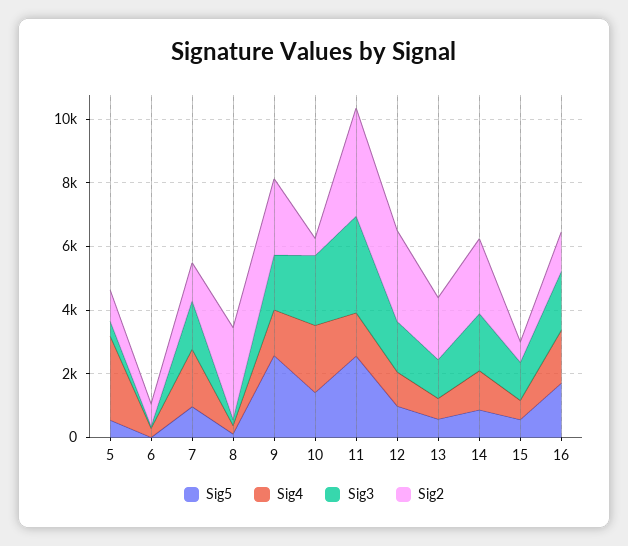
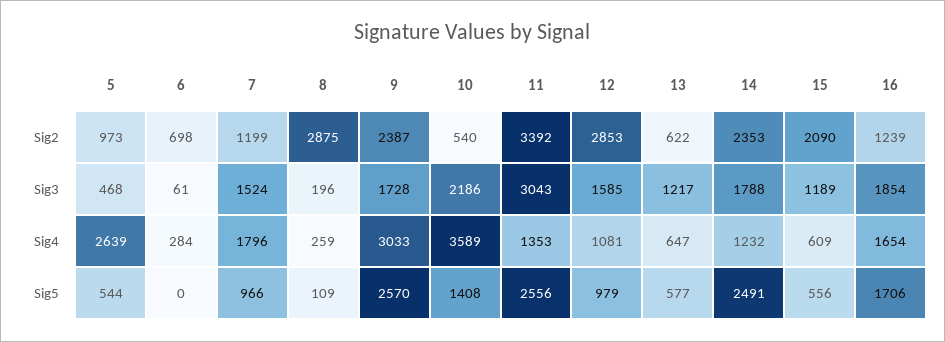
  {
    "Sig5": {
      "5": 544,
      "6": 0,
      "7": 966,
      "8": 109,
      "9": 2570,
      "10": 1408,
      "11": 2556,
      "12": 979,
      "13": 577,
-     "14": 1000,
+     "14": 2491,
      "15": 556,
      "16": 1706
    },
    "Sig4": {
      "5": 2639,
      "6": 284,
      "7": 1796,
      "8": 259,
-     "9": 1500,
+     "9": 3033,
-     "10": 2000,
+     "10": 3589,
      "11": 1353,
      "12": 1081,
      "13": 647,
      "14": 1232,
      "15": 609,
      "16": 1654
    },
    "Sig3": {
      "5": 468,
      "6": 61,
      "7": 1524,
      "8": 196,
      "9": 1728,
      "10": 2186,
      "11": 3043,
      "12": 1585,
      "13": 1217,
      "14": 1788,
      "15": 1189,
      "16": 1854
    },
    "Sig2": {
      "5": 973,
      "6": 698,
      "7": 1199,
      "8": 2875,
      "9": 2387,
      "10": 540,
      "11": 3392,
      "12": 2853,
-     "13": 2000,
+     "13": 622,
      "14": 2353,
-     "15": 500,
+     "15": 2090,
      "16": 1239
    }
  }

